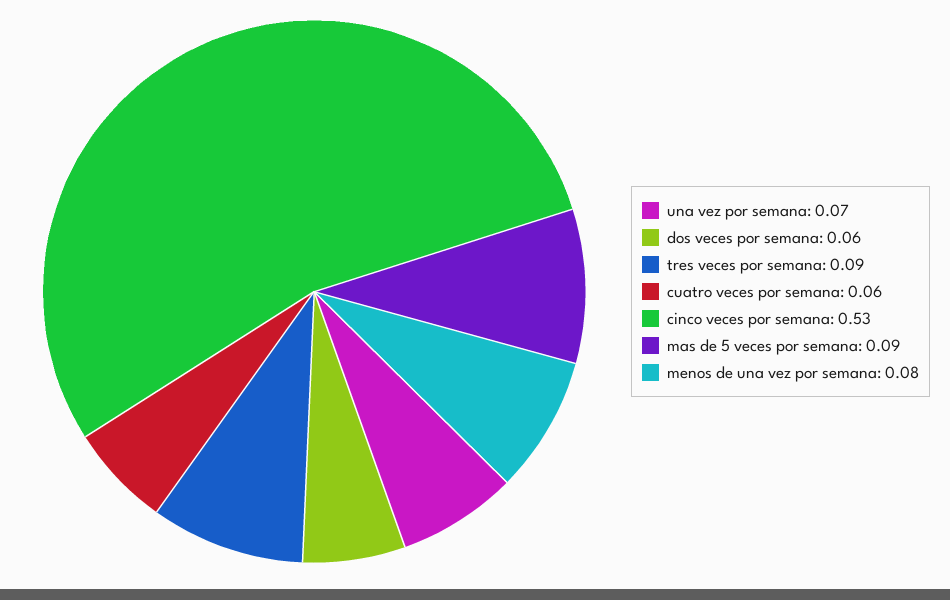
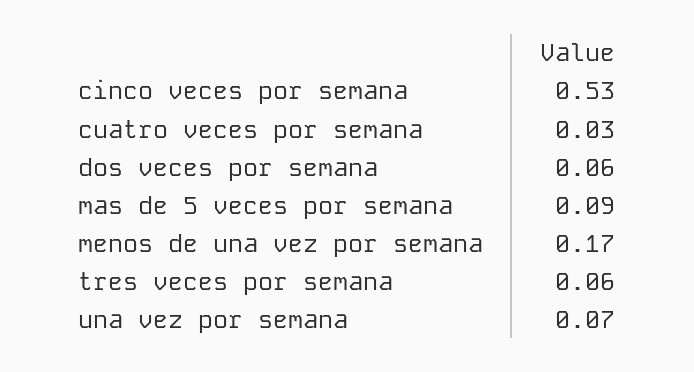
  {
    "una vez por semana": 0.07,
    "dos veces por semana": 0.06,
-   "tres veces por semana": 0.09,
+   "tres veces por semana": 0.06,
-   "cuatro veces por semana": 0.06,
+   "cuatro veces por semana": 0.03,
    "cinco veces por semana": 0.53,
    "mas de 5 veces por semana": 0.09,
-   "menos de una vez por semana": 0.08
+   "menos de una vez por semana": 0.17
  }

